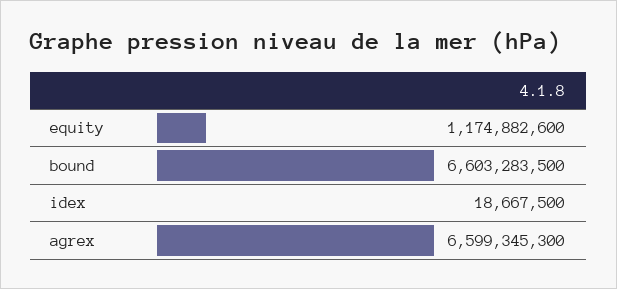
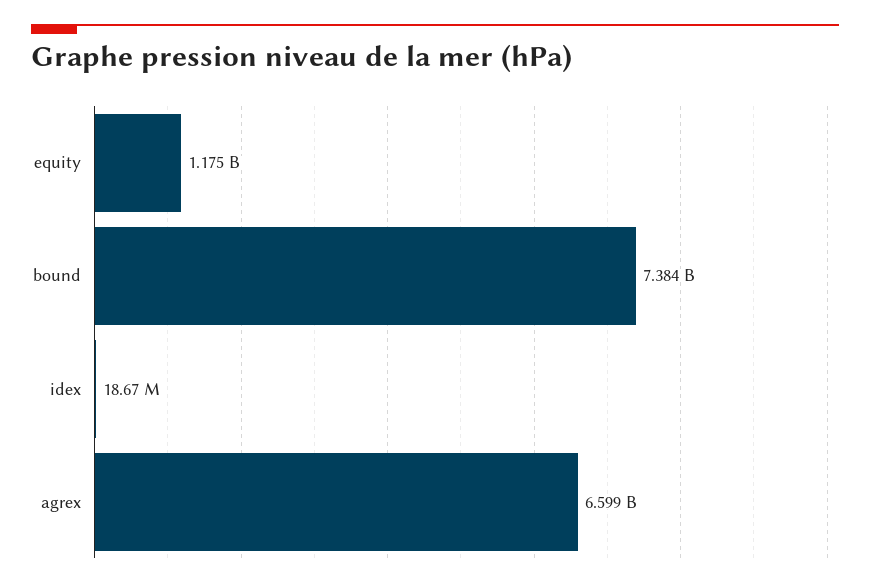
  {
    "equity": 1174882600,
-   "bound": 6603283500,
+   "bound": 7384000000,
    "idex": 18667500,
    "agrex": 6599345300
  }

